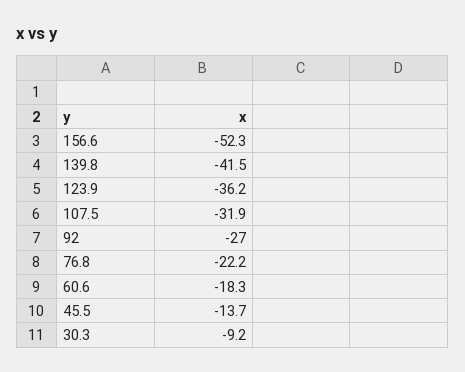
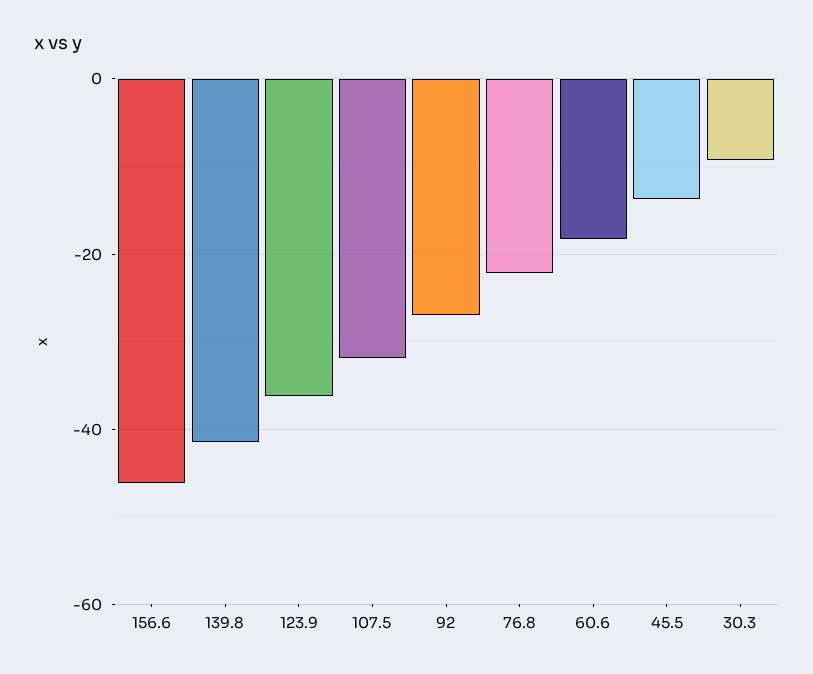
  {
-   "156.6": -52.3,
+   "156.6": -46,
    "139.8": -41.5,
    "123.9": -36.2,
    "107.5": -31.9,
    "92": -27,
    "76.8": -22.2,
    "60.6": -18.3,
    "45.5": -13.7,
    "30.3": -9.2
  }

